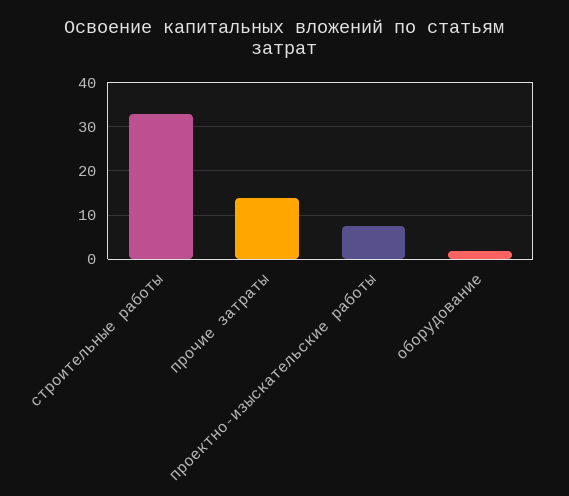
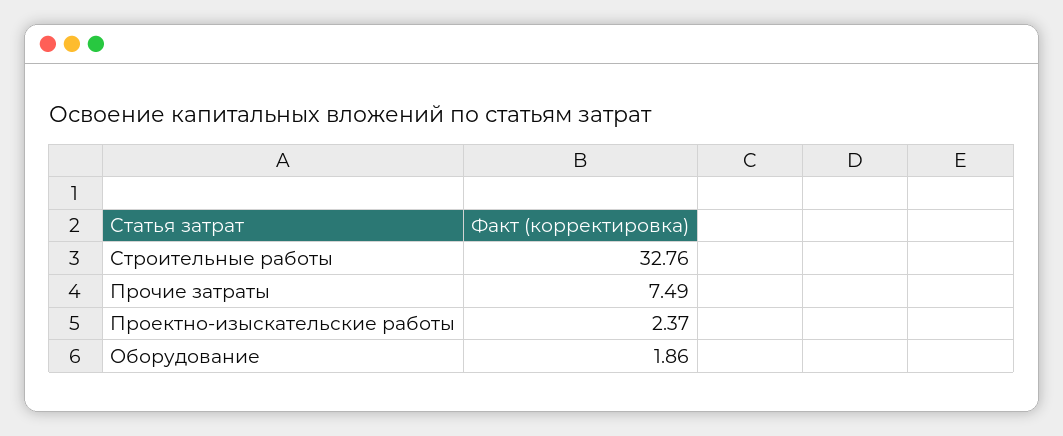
  {
    "строительные работы": 32.76,
-   "прочие затраты": 14,
+   "прочие затраты": 7.49,
-   "проектно-изыскательские работы": 8,
+   "проектно-изыскательские работы": 2.37,
    "оборудование": 1.86
  }

